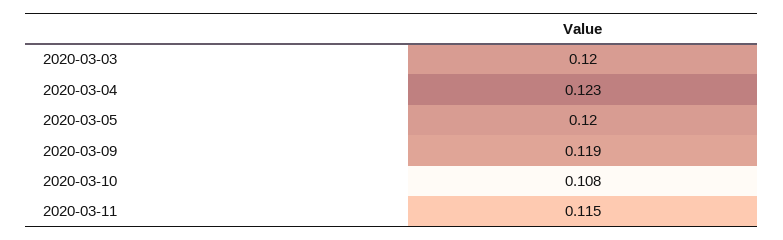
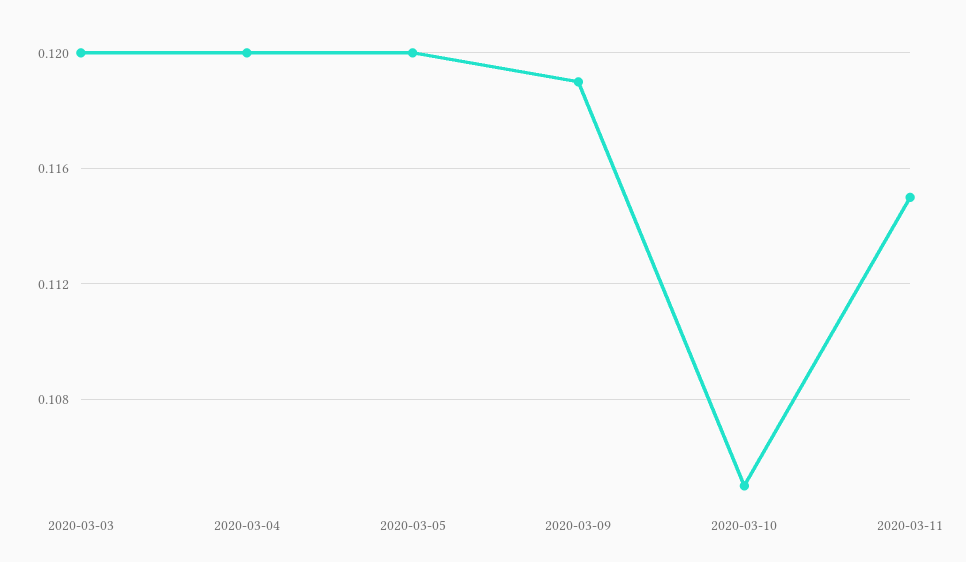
  {
    "2020-03-03": 0.12,
-   "2020-03-04": 0.123,
+   "2020-03-04": 0.12,
    "2020-03-05": 0.12,
    "2020-03-09": 0.119,
-   "2020-03-10": 0.108,
+   "2020-03-10": 0.105,
    "2020-03-11": 0.115
  }

